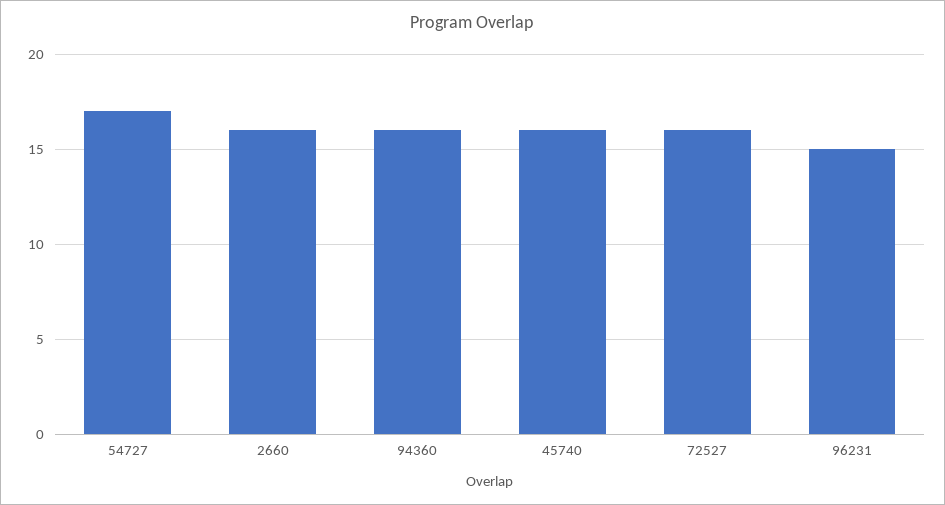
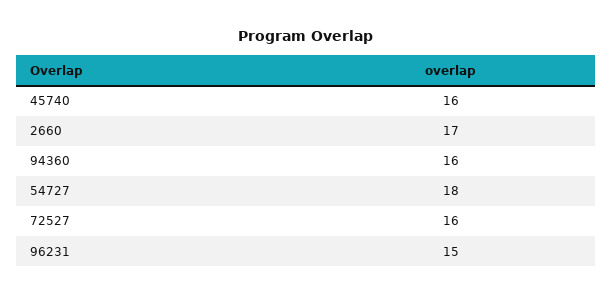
  {
-   "54727": 17,
+   "54727": 18,
-   "2660": 16,
+   "2660": 17,
    "94360": 16,
    "45740": 16,
    "72527": 16,
    "96231": 15
  }

